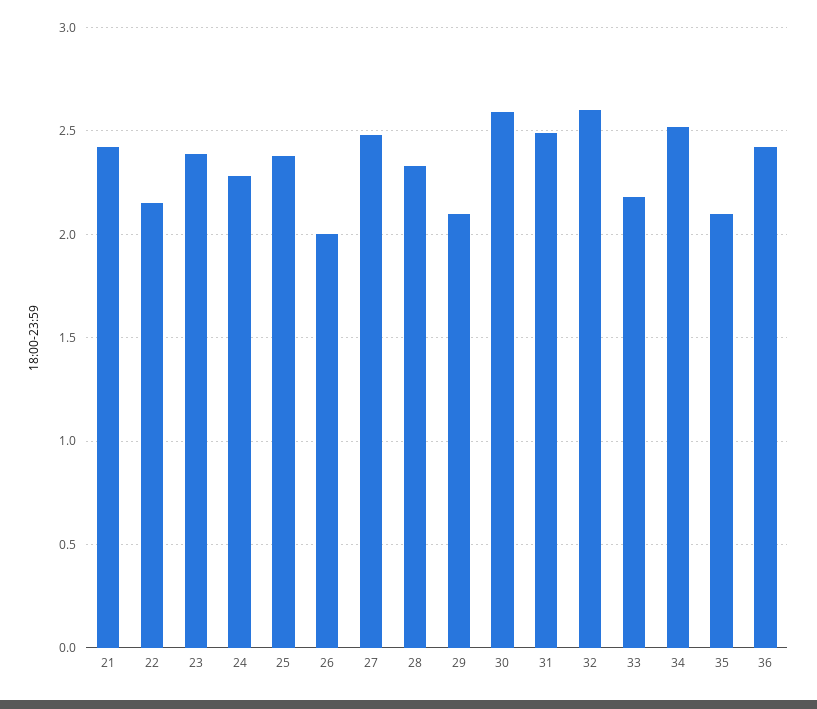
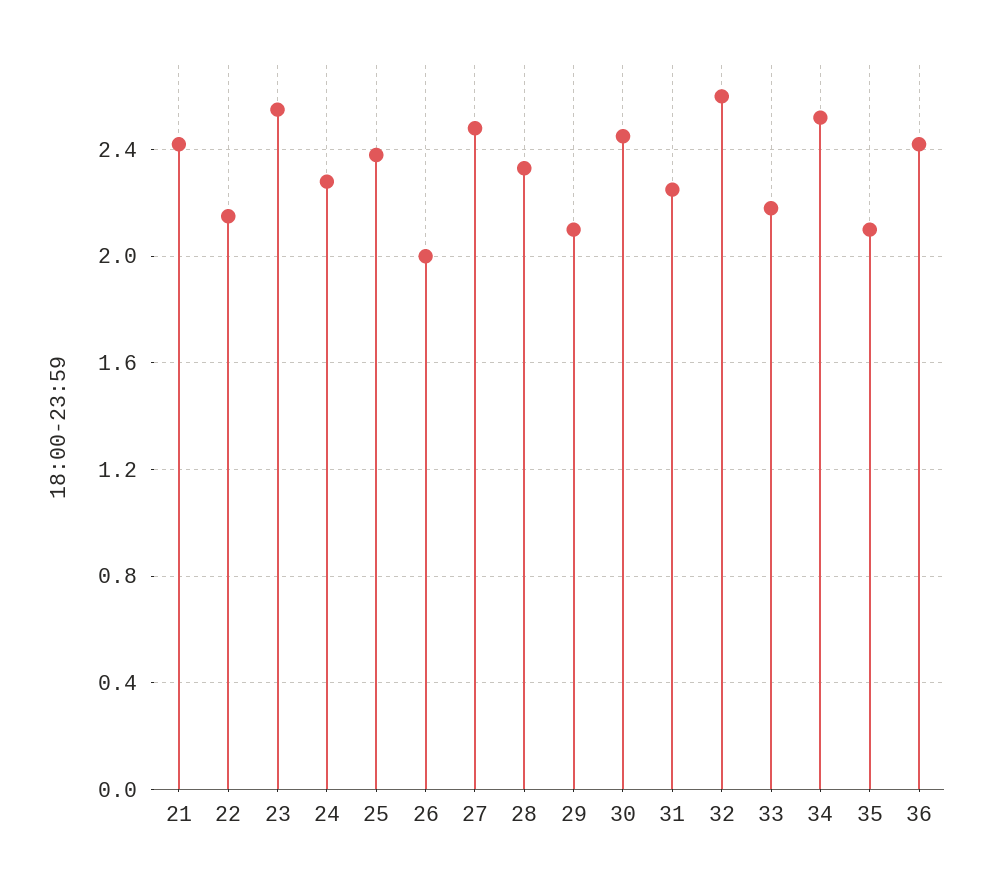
  {
    "21": 2.4,
    "22": 2.15,
-   "23": 2.4,
+   "23": 2.55,
    "24": 2.3,
    "25": 2.4,
    "26": 2,
    "27": 2.5,
    "28": 2.35,
    "29": 2.1,
-   "30": 2.6,
+   "30": 2.45,
-   "31": 2.5,
+   "31": 2.25,
    "32": 2.6,
    "33": 2.2,
    "34": 2.5,
    "35": 2.1,
    "36": 2.4
  }

